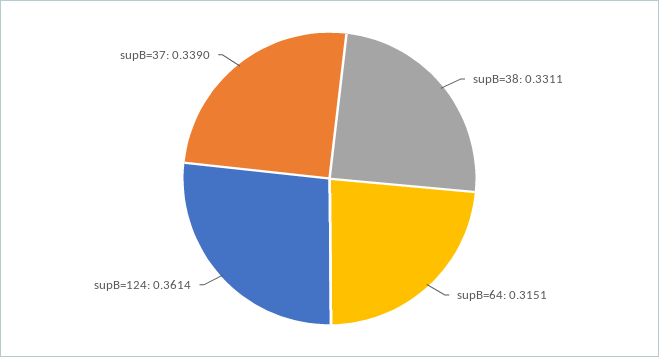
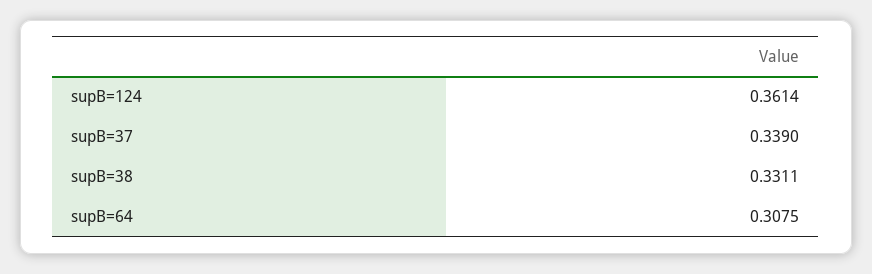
  {
    "supB=38": 0.3311,
-   "supB=64": 0.3151,
+   "supB=64": 0.3075,
    "supB=124": 0.3614,
    "supB=37": 0.339
  }

